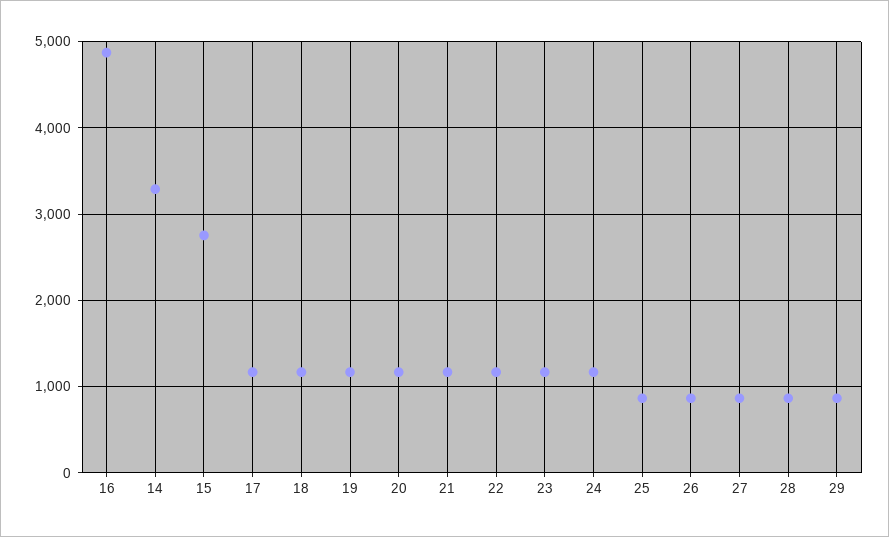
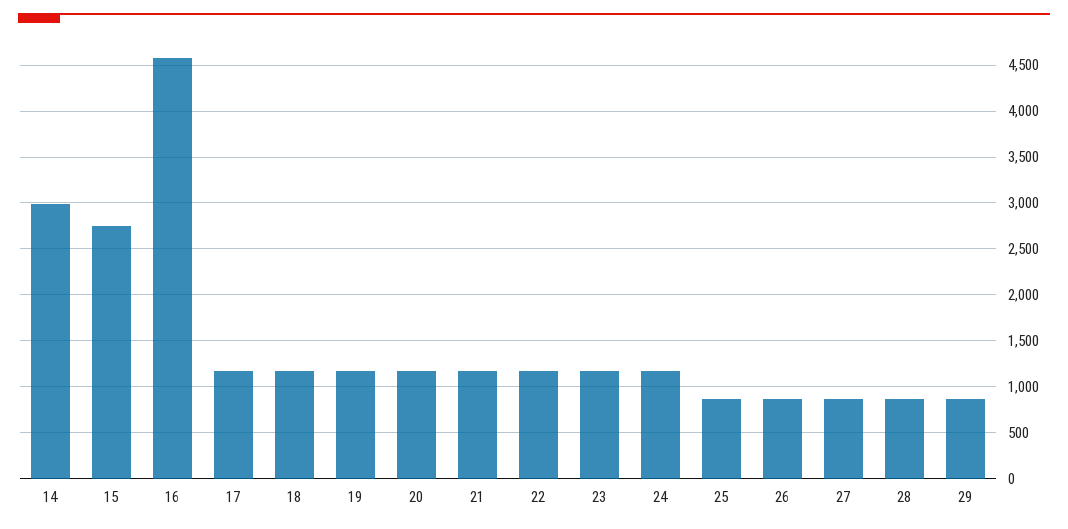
  {
-   "16": 4900,
+   "16": 4600,
-   "14": 3300,
+   "14": 3000,
    "15": 2800,
    "17": 1200,
    "18": 1200,
    "19": 1200,
    "20": 1200,
    "21": 1200,
    "22": 1200,
    "23": 1200,
    "24": 1200,
    "25": 900,
    "26": 900,
    "27": 900,
    "28": 900,
    "29": 900
  }

